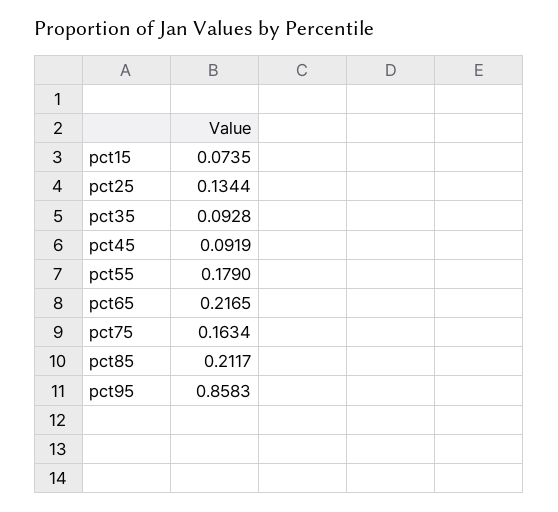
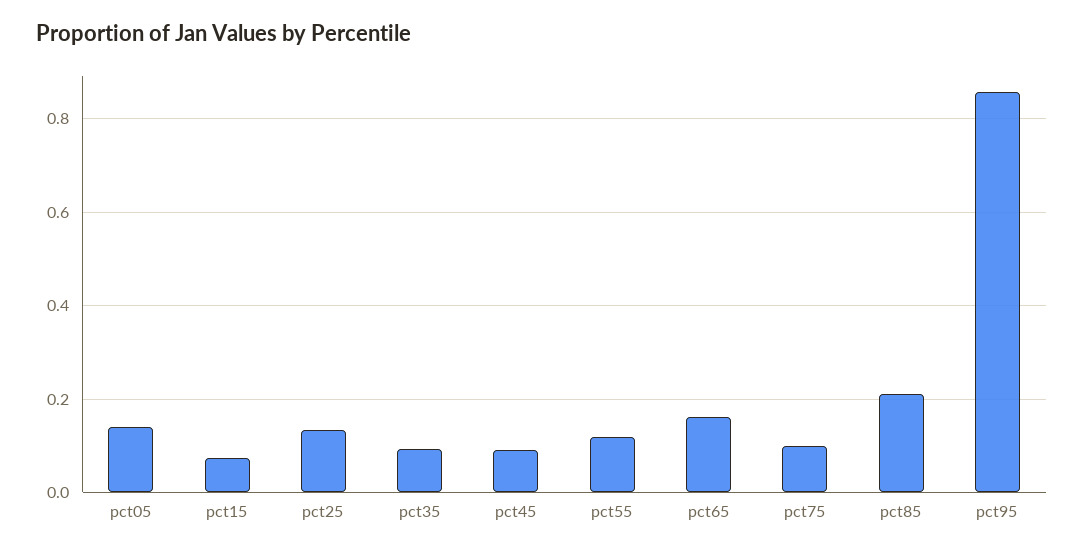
  {
    "pct15": 0.0735,
    "pct25": 0.1344,
    "pct35": 0.0928,
    "pct45": 0.0919,
-   "pct55": 0.179,
+   "pct55": 0.12,
-   "pct65": 0.2165,
+   "pct65": 0.16,
-   "pct75": 0.1634,
+   "pct75": 0.1,
    "pct85": 0.2117,
-   "pct95": 0.8583
+   "pct95": 0.8583,
+   "pct05": 0.14
  }

